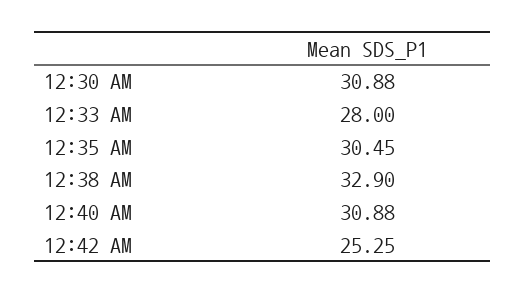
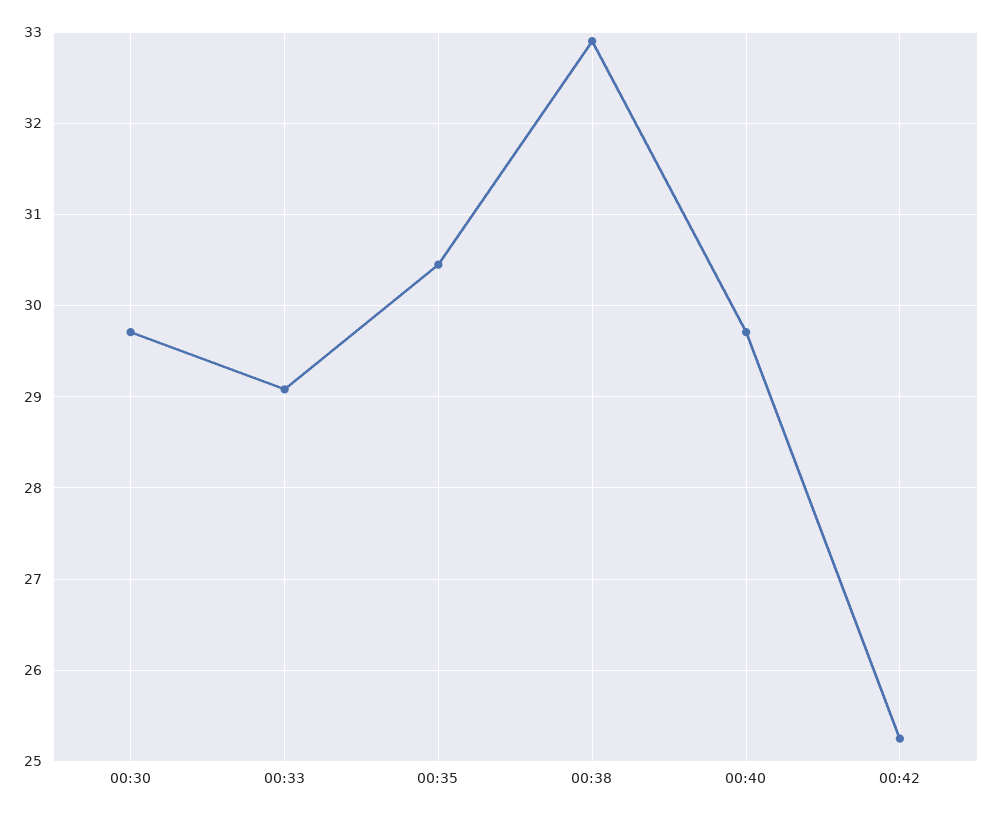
  {
-   "12:30 AM": 30.88,
+   "12:30 AM": 29.7,
-   "12:33 AM": 28,
+   "12:33 AM": 29.1,
    "12:35 AM": 30.45,
    "12:38 AM": 32.9,
-   "12:40 AM": 30.88,
+   "12:40 AM": 29.7,
    "12:42 AM": 25.25
  }

